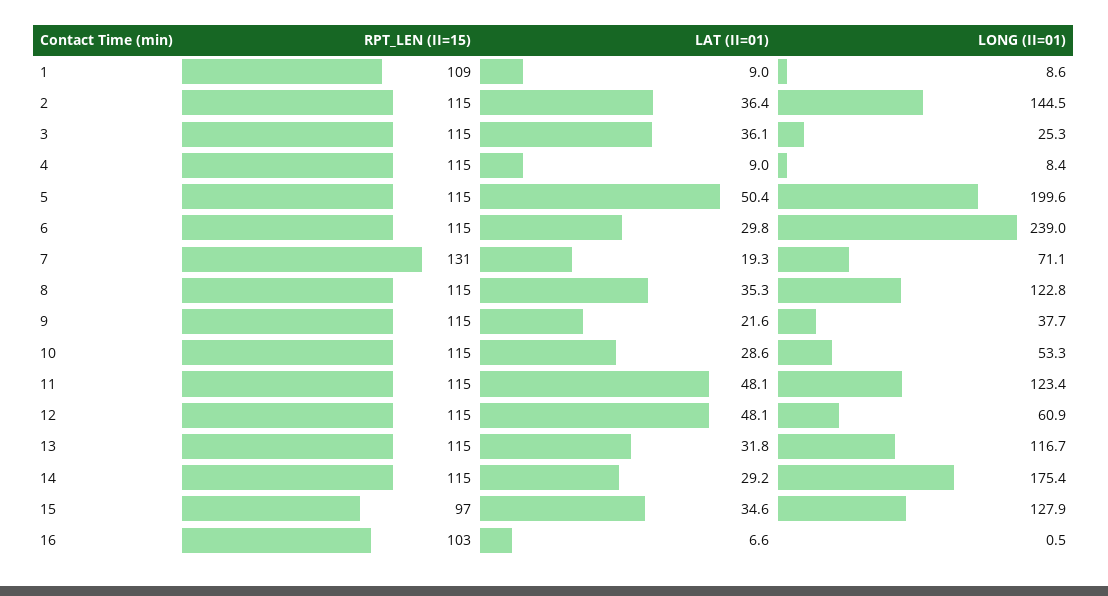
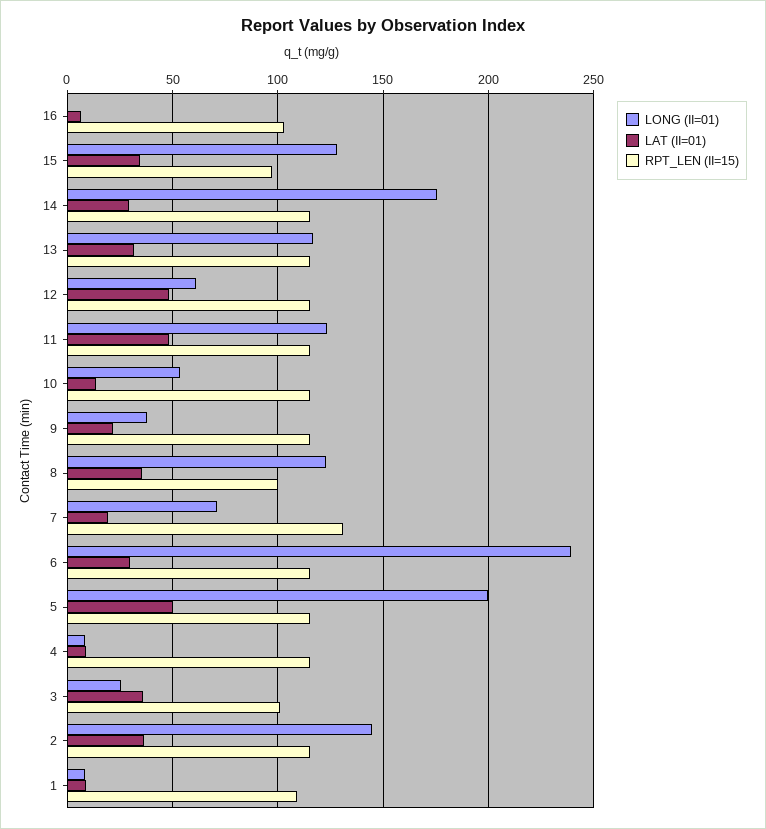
  {
    "RPT_LEN (II=15)": {
      "1": 109,
      "2": 115,
-     "3": 115,
+     "3": 100,
      "4": 115,
      "5": 115,
      "6": 115,
      "7": 131,
-     "8": 115,
+     "8": 100,
      "9": 115,
      "10": 115,
      "11": 115,
      "12": 115,
      "13": 115,
      "14": 115,
      "15": 97,
      "16": 103
    },
    "LAT (II=01)": {
      "1": 9,
      "2": 36.4,
      "3": 36.1,
      "4": 9,
      "5": 50.4,
      "6": 29.8,
      "7": 19.3,
      "8": 35.3,
      "9": 21.6,
-     "10": 28.6,
+     "10": 15,
      "11": 48.1,
      "12": 48.1,
      "13": 31.8,
      "14": 29.2,
      "15": 34.6,
      "16": 6.6
    },
    "LONG (II=01)": {
      "1": 8.6,
      "2": 144.5,
      "3": 25.3,
      "4": 8.4,
      "5": 199.6,
      "6": 239,
      "7": 71.1,
      "8": 122.8,
      "9": 37.7,
      "10": 53.3,
      "11": 123.4,
      "12": 60.9,
      "13": 116.7,
      "14": 175.4,
      "15": 127.9,
      "16": 0.5
    }
  }

